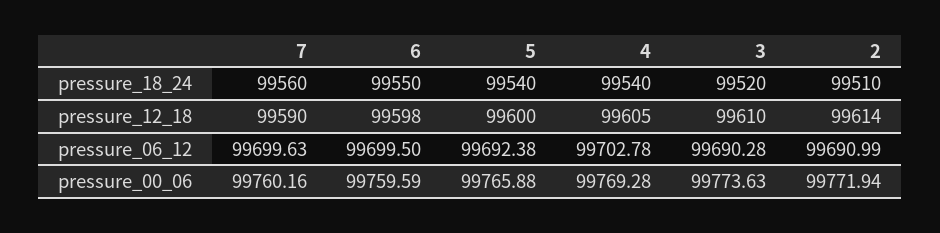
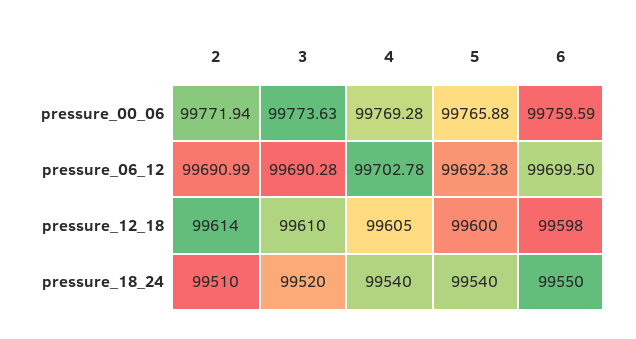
  {
-   "7": {
-     "pressure_18_24": 99560,
-     "pressure_12_18": 99590,
-     "pressure_06_12": 99699.63,
-     "pressure_00_06": 99760.16
-   },
    "6": {
      "pressure_18_24": 99550,
      "pressure_12_18": 99598,
      "pressure_06_12": 99699.5,
      "pressure_00_06": 99759.59
    },
    "5": {
      "pressure_18_24": 99540,
      "pressure_12_18": 99600,
      "pressure_06_12": 99692.38,
      "pressure_00_06": 99765.88
    },
    "4": {
      "pressure_18_24": 99540,
      "pressure_12_18": 99605,
      "pressure_06_12": 99702.78,
      "pressure_00_06": 99769.28
    },
    "3": {
      "pressure_18_24": 99520,
      "pressure_12_18": 99610,
      "pressure_06_12": 99690.28,
      "pressure_00_06": 99773.63
    },
    "2": {
      "pressure_18_24": 99510,
      "pressure_12_18": 99614,
      "pressure_06_12": 99690.99,
      "pressure_00_06": 99771.94
    }
  }

